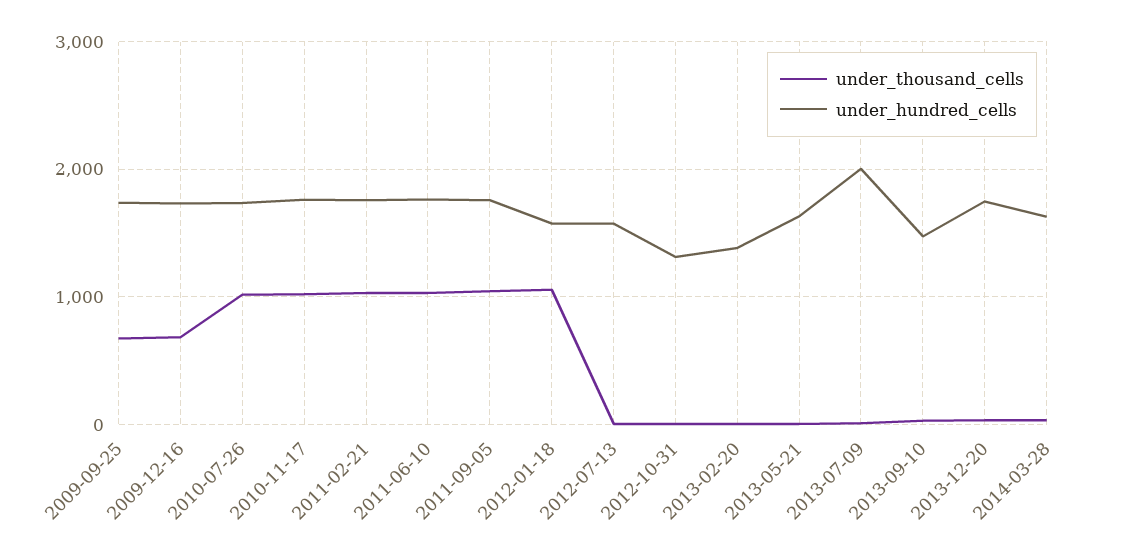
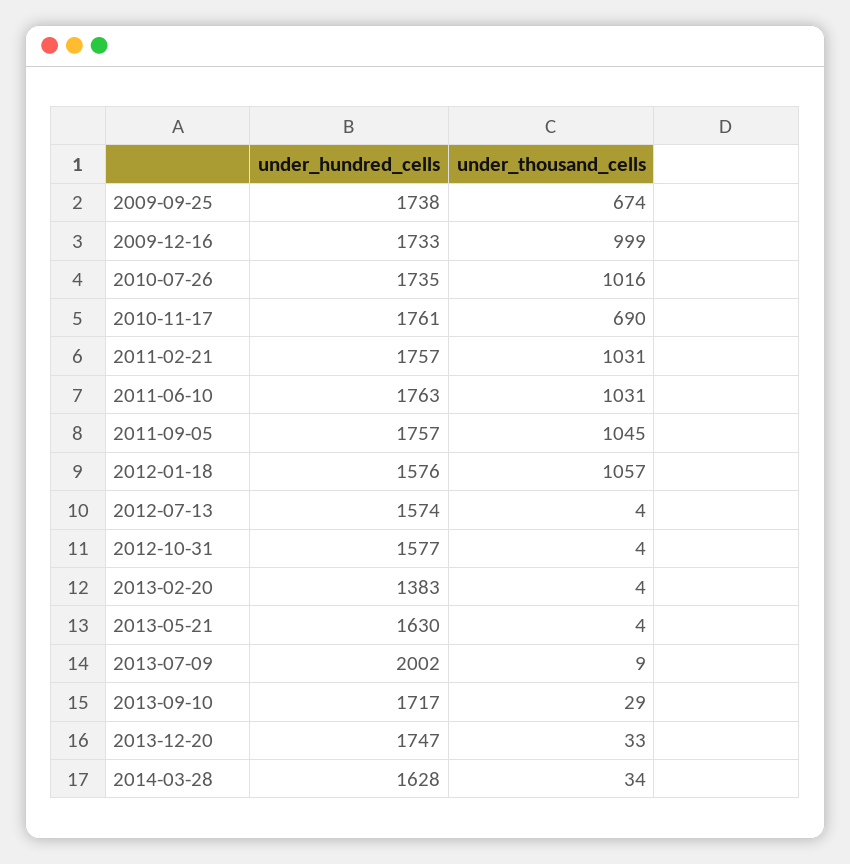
  {
    "under_thousand_cells": {
      "2009-09-25": 674,
-     "2009-12-16": 700,
+     "2009-12-16": 999,
      "2010-07-26": 1016,
-     "2010-11-17": 1000,
+     "2010-11-17": 690,
      "2011-02-21": 1031,
      "2011-06-10": 1031,
      "2011-09-05": 1045,
      "2012-01-18": 1057,
      "2012-07-13": 4,
      "2012-10-31": 4,
      "2013-02-20": 4,
      "2013-05-21": 4,
      "2013-07-09": 9,
      "2013-09-10": 29,
      "2013-12-20": 33,
      "2014-03-28": 34
    },
    "under_hundred_cells": {
      "2009-09-25": 1738,
      "2009-12-16": 1733,
      "2010-07-26": 1735,
      "2010-11-17": 1761,
      "2011-02-21": 1757,
      "2011-06-10": 1763,
      "2011-09-05": 1757,
      "2012-01-18": 1576,
      "2012-07-13": 1574,
-     "2012-10-31": 1300,
+     "2012-10-31": 1577,
      "2013-02-20": 1383,
      "2013-05-21": 1630,
      "2013-07-09": 2002,
-     "2013-09-10": 1500,
+     "2013-09-10": 1717,
      "2013-12-20": 1747,
      "2014-03-28": 1628
    }
  }

